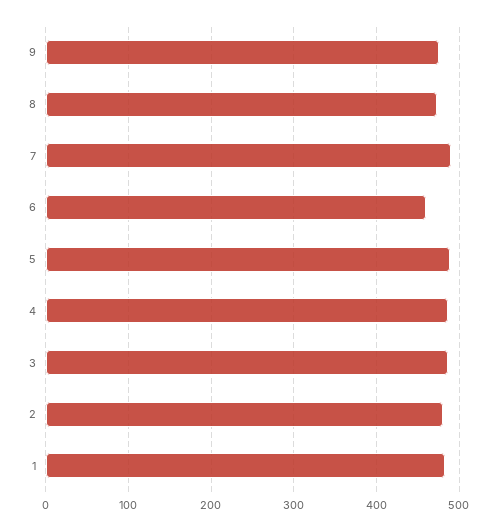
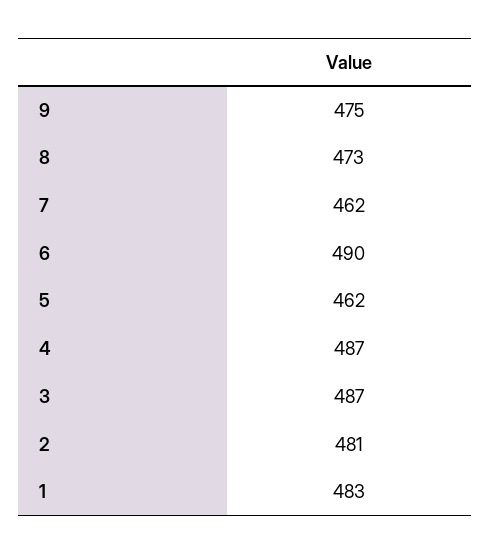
  {
    "9": 475,
    "8": 473,
-   "7": 490,
+   "7": 462,
-   "6": 460,
+   "6": 490,
-   "5": 490,
+   "5": 462,
    "4": 487,
    "3": 487,
    "2": 481,
    "1": 483
  }

